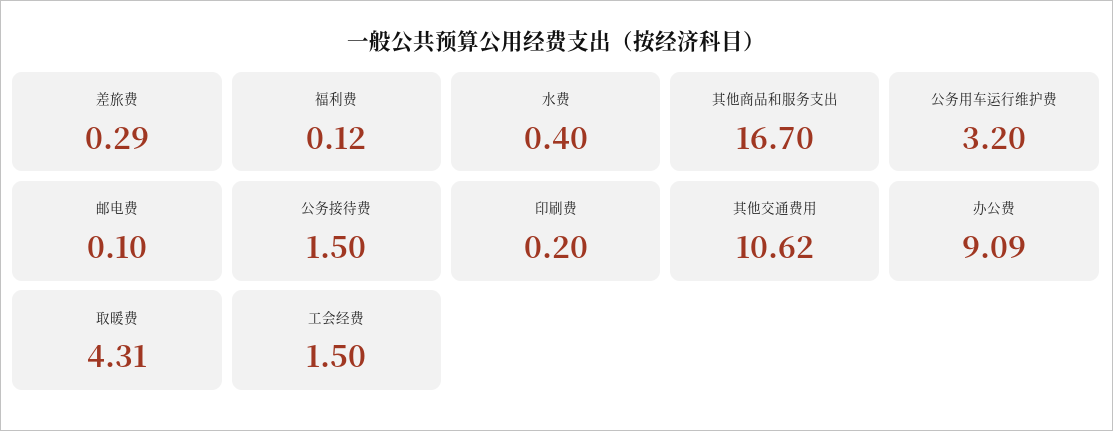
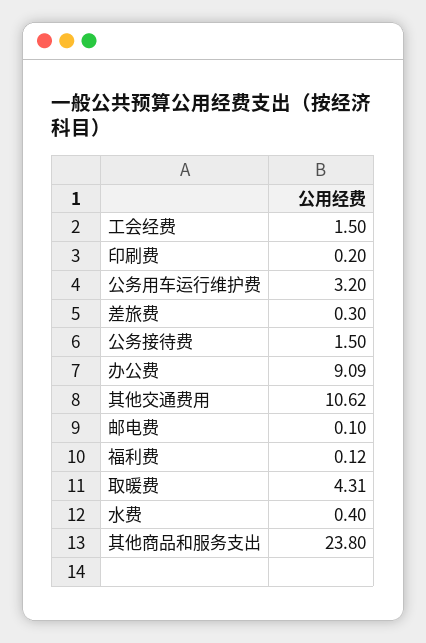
  {
-   "差旅费": 0.29,
+   "差旅费": 0.3,
    "福利费": 0.12,
    "水费": 0.4,
-   "其他商品和服务支出": 16.7,
+   "其他商品和服务支出": 23.8,
    "公务用车运行维护费": 3.2,
    "邮电费": 0.1,
    "公务接待费": 1.5,
    "印刷费": 0.2,
    "其他交通费用": 10.62,
    "办公费": 9.09,
    "取暖费": 4.31,
    "工会经费": 1.5
  }

